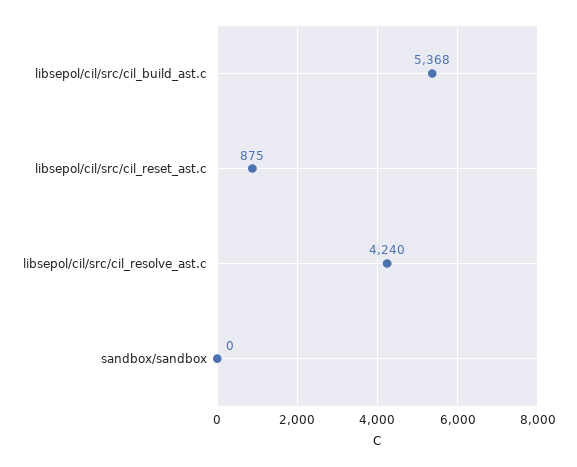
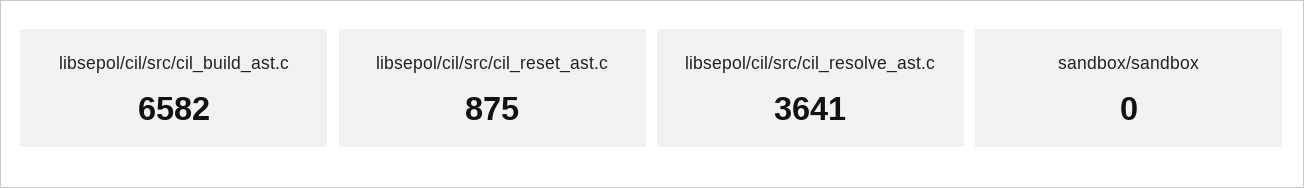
  {
-   "libsepol/cil/src/cil_build_ast.c": 5368,
+   "libsepol/cil/src/cil_build_ast.c": 6582,
    "libsepol/cil/src/cil_reset_ast.c": 875,
-   "libsepol/cil/src/cil_resolve_ast.c": 4240,
+   "libsepol/cil/src/cil_resolve_ast.c": 3641,
    "sandbox/sandbox": 0
  }

